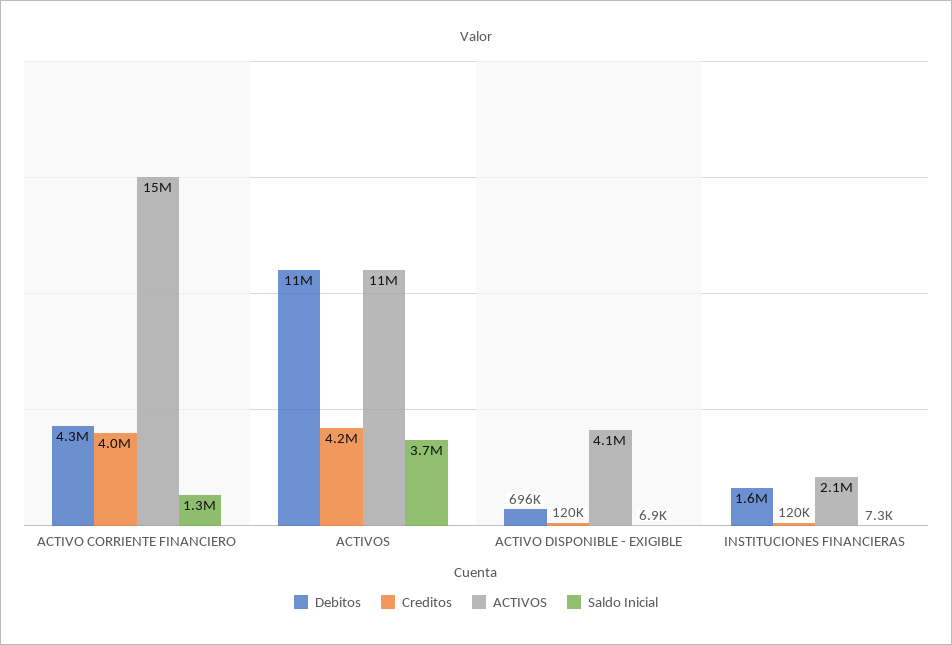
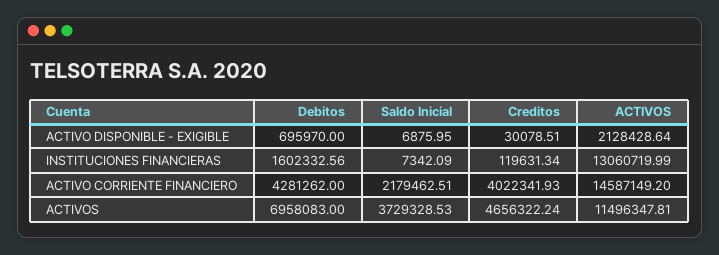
  {
    "Debitos": {
      "ACTIVO CORRIENTE FINANCIERO": 4281262,
-     "ACTIVOS": 11000000,
+     "ACTIVOS": 6958083,
      "ACTIVO DISPONIBLE - EXIGIBLE": 695970,
      "INSTITUCIONES FINANCIERAS": 1602332.56
    },
    "Creditos": {
      "ACTIVO CORRIENTE FINANCIERO": 4022341.93,
-     "ACTIVOS": 4200000,
+     "ACTIVOS": 4656322.24,
-     "ACTIVO DISPONIBLE - EXIGIBLE": 120000,
+     "ACTIVO DISPONIBLE - EXIGIBLE": 30078.51,
      "INSTITUCIONES FINANCIERAS": 119631.34
    },
    "ACTIVOS": {
      "ACTIVO CORRIENTE FINANCIERO": 14587149.2,
      "ACTIVOS": 11496347.81,
-     "ACTIVO DISPONIBLE - EXIGIBLE": 4100000,
+     "ACTIVO DISPONIBLE - EXIGIBLE": 2128428.64,
-     "INSTITUCIONES FINANCIERAS": 2100000
+     "INSTITUCIONES FINANCIERAS": 13060719.99
    },
    "Saldo Inicial": {
-     "ACTIVO CORRIENTE FINANCIERO": 1300000,
+     "ACTIVO CORRIENTE FINANCIERO": 2179462.51,
      "ACTIVOS": 3729328.53,
      "ACTIVO DISPONIBLE - EXIGIBLE": 6875.95,
      "INSTITUCIONES FINANCIERAS": 7342.09
    }
  }

